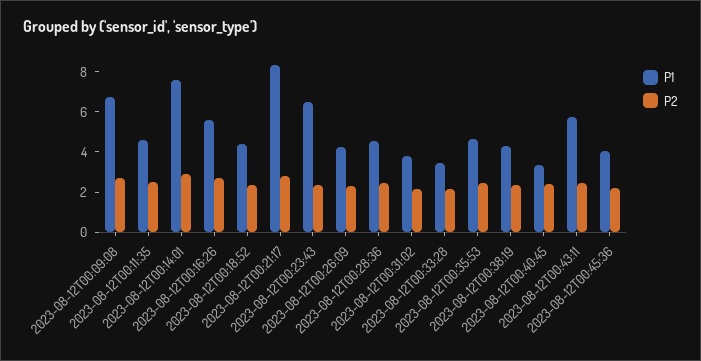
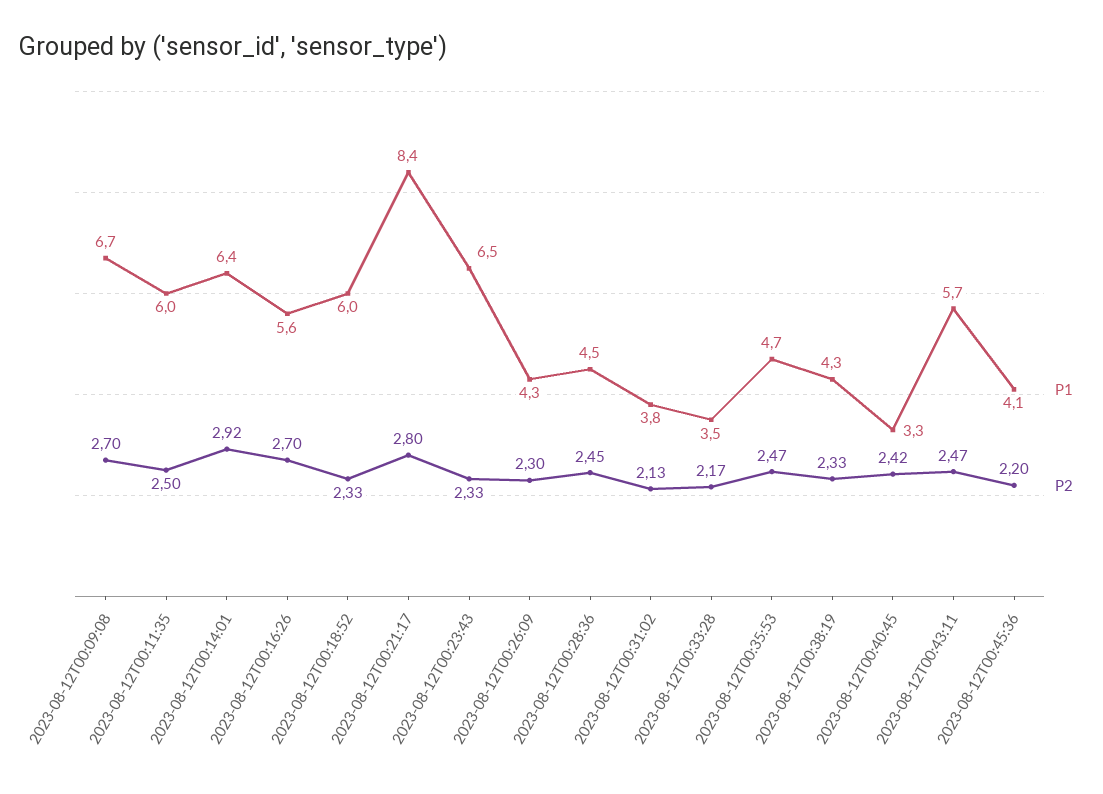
  {
    "P1": {
      "2023-08-12T00:09:08": 6.7,
-     "2023-08-12T00:11:35": 4.5,
+     "2023-08-12T00:11:35": 6,
-     "2023-08-12T00:14:01": 7.5,
+     "2023-08-12T00:14:01": 6.4,
      "2023-08-12T00:16:26": 5.6,
-     "2023-08-12T00:18:52": 4.5,
+     "2023-08-12T00:18:52": 6,
      "2023-08-12T00:21:17": 8.4,
      "2023-08-12T00:23:43": 6.5,
      "2023-08-12T00:26:09": 4.3,
      "2023-08-12T00:28:36": 4.5,
      "2023-08-12T00:31:02": 3.8,
      "2023-08-12T00:33:28": 3.5,
      "2023-08-12T00:35:53": 4.7,
      "2023-08-12T00:38:19": 4.3,
      "2023-08-12T00:40:45": 3.3,
      "2023-08-12T00:43:11": 5.7,
      "2023-08-12T00:45:36": 4.1
    },
    "P2": {
      "2023-08-12T00:09:08": 2.7,
      "2023-08-12T00:11:35": 2.5,
      "2023-08-12T00:14:01": 2.92,
      "2023-08-12T00:16:26": 2.7,
      "2023-08-12T00:18:52": 2.33,
      "2023-08-12T00:21:17": 2.8,
      "2023-08-12T00:23:43": 2.33,
      "2023-08-12T00:26:09": 2.3,
      "2023-08-12T00:28:36": 2.45,
      "2023-08-12T00:31:02": 2.13,
      "2023-08-12T00:33:28": 2.17,
      "2023-08-12T00:35:53": 2.47,
      "2023-08-12T00:38:19": 2.33,
      "2023-08-12T00:40:45": 2.42,
      "2023-08-12T00:43:11": 2.47,
      "2023-08-12T00:45:36": 2.2
    }
  }

